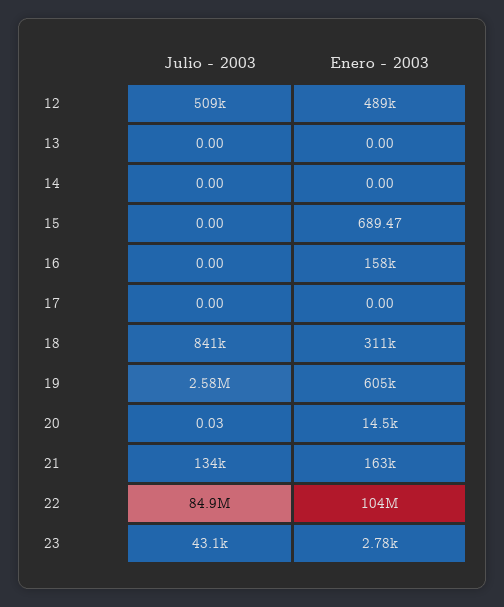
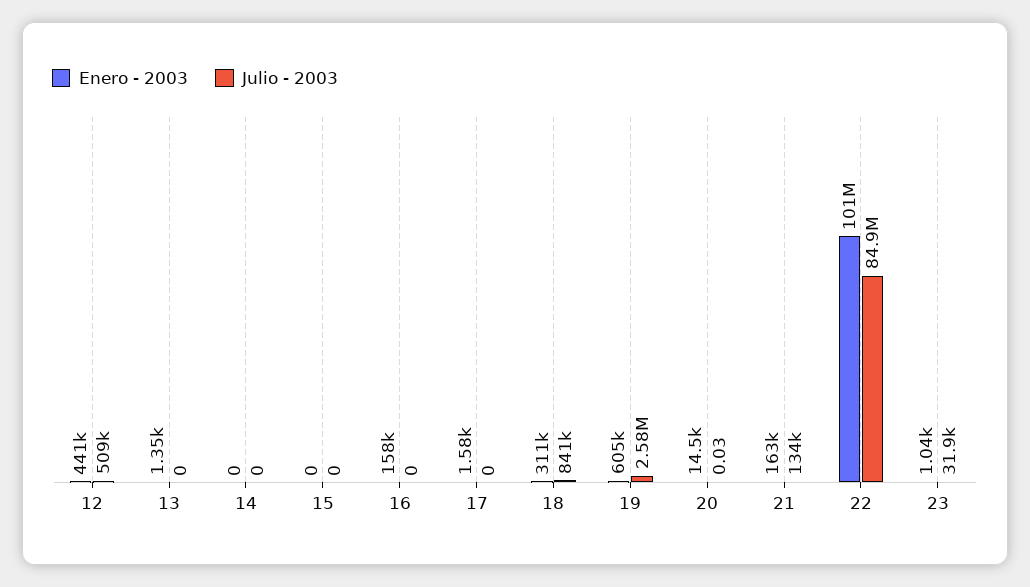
  {
    "Julio - 2003": {
      "12": 509000,
      "13": 0,
      "14": 0,
      "15": 0,
      "16": 0,
      "17": 0,
      "18": 841000,
      "19": 2580000,
      "20": 0.03,
      "21": 134000,
      "22": 84900000,
-     "23": 43100
+     "23": 31900
    },
    "Enero - 2003": {
-     "12": 489000,
+     "12": 441000,
-     "13": 0,
+     "13": 1350,
      "14": 0,
-     "15": 689.47,
+     "15": 0,
      "16": 158000,
-     "17": 0,
+     "17": 1580,
      "18": 311000,
      "19": 605000,
      "20": 14500,
      "21": 163000,
-     "22": 104000000,
+     "22": 101000000,
-     "23": 2780
+     "23": 1040
    }
  }

